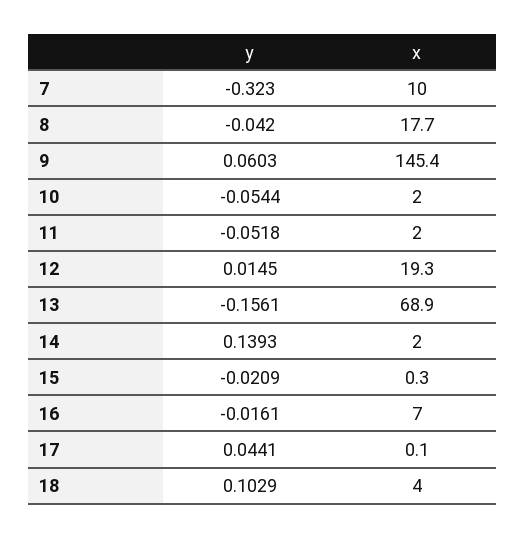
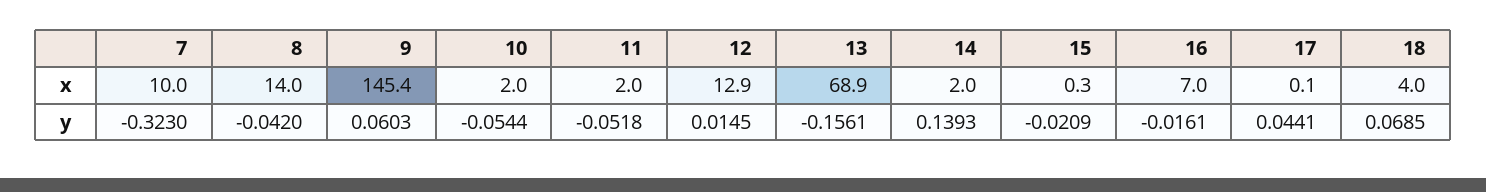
  {
    "y": {
      "7": -0.323,
      "8": -0.042,
      "9": 0.0603,
      "10": -0.0544,
      "11": -0.0518,
      "12": 0.0145,
      "13": -0.1561,
      "14": 0.1393,
      "15": -0.0209,
      "16": -0.0161,
      "17": 0.0441,
-     "18": 0.1029
+     "18": 0.0685
    },
    "x": {
      "7": 10,
-     "8": 17.7,
+     "8": 14,
      "9": 145.4,
      "10": 2,
      "11": 2,
-     "12": 19.3,
+     "12": 12.9,
      "13": 68.9,
      "14": 2,
      "15": 0.3,
      "16": 7,
      "17": 0.1,
      "18": 4
    }
  }

